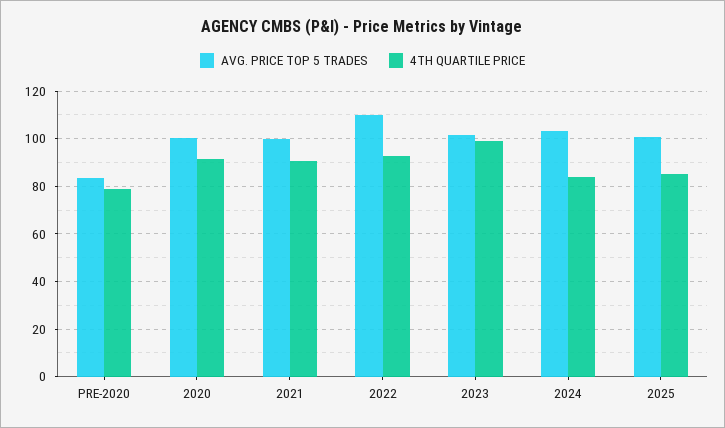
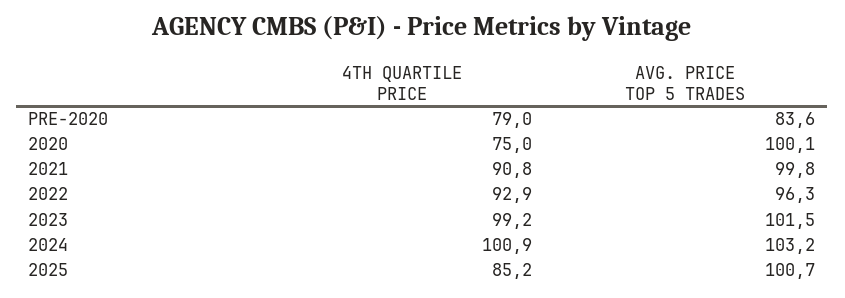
  {
    "AVG. PRICE TOP 5 TRADES": {
      "PRE-2020": 83.6,
      "2020": 100.1,
      "2021": 99.8,
-     "2022": 110,
+     "2022": 96.3,
      "2023": 101.5,
      "2024": 103.2,
      "2025": 100.7
    },
    "4TH QUARTILE PRICE": {
      "PRE-2020": 79,
-     "2020": 90,
+     "2020": 75,
      "2021": 90.8,
      "2022": 92.9,
      "2023": 99.2,
-     "2024": 85,
+     "2024": 100.9,
      "2025": 85.2
    }
  }

